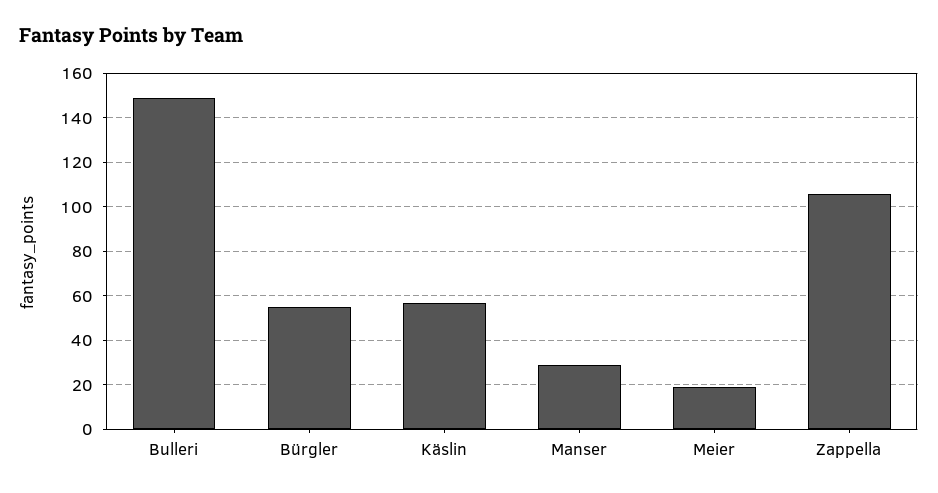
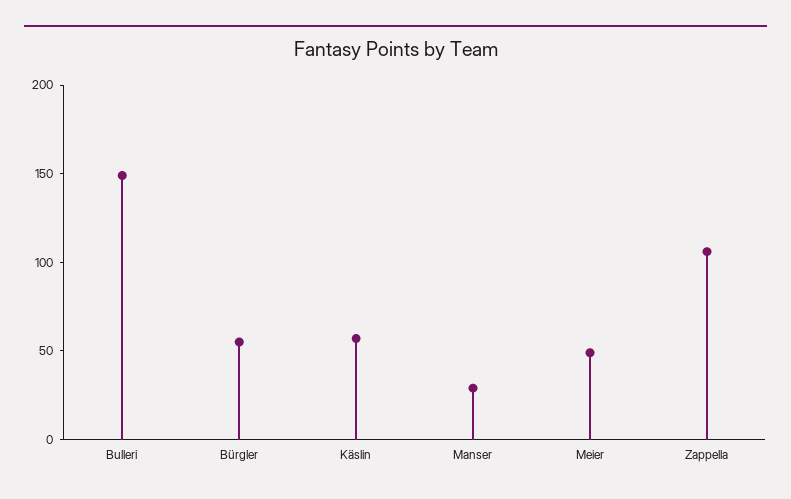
  {
    "Bulleri": 150,
    "Bürgler": 55,
    "Käslin": 55,
    "Manser": 30,
-   "Meier": 20,
+   "Meier": 50,
    "Zappella": 105
  }

